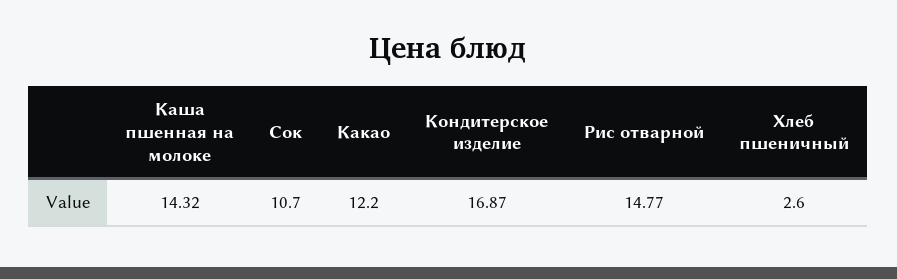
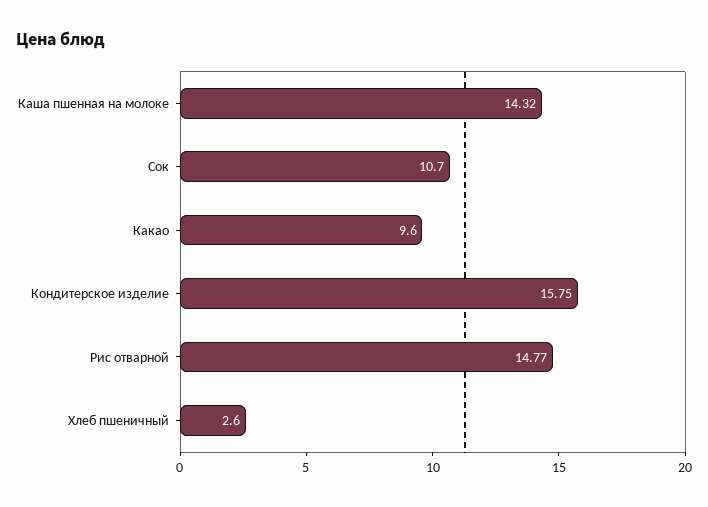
  {
    "Каша пшенная на молоке": 14.32,
    "Сок": 10.7,
-   "Какао": 12.2,
+   "Какао": 9.6,
-   "Кондитерское изделие": 16.87,
+   "Кондитерское изделие": 15.75,
    "Рис отварной": 14.77,
    "Хлеб пшеничный": 2.6
  }

